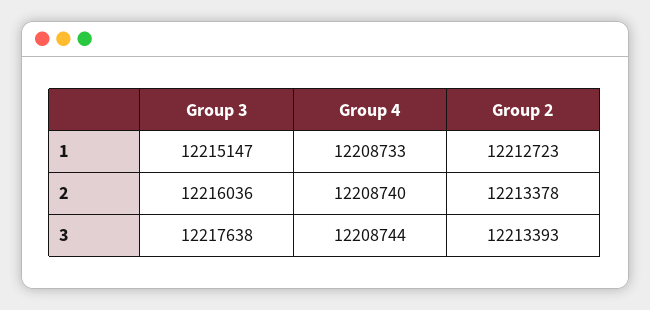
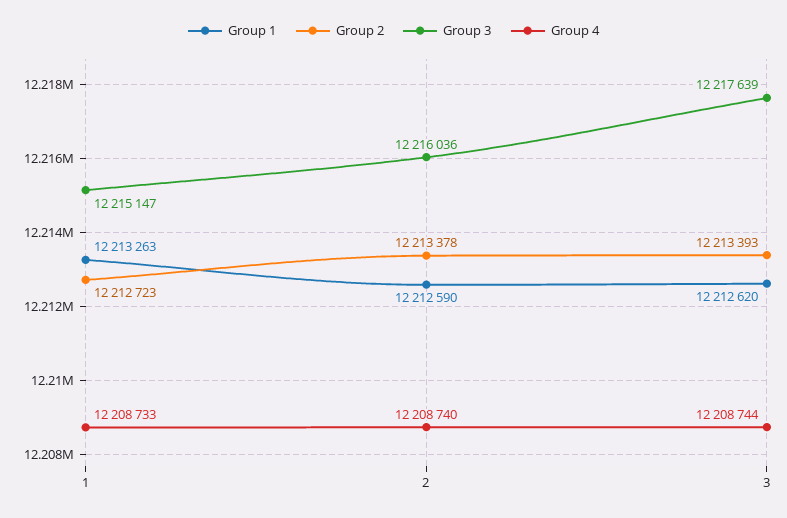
  {
    "Group 3": {
      "1": 12215147,
      "2": 12216036,
-     "3": 12217638
+     "3": 12217639
    },
    "Group 4": {
      "1": 12208733,
      "2": 12208740,
      "3": 12208744
    },
    "Group 2": {
      "1": 12212723,
      "2": 12213378,
      "3": 12213393
-   }
+   },
+   "Group 1": {
+     "1": 12213263,
+     "2": 12212590,
+     "3": 12212620
+   }
  }

